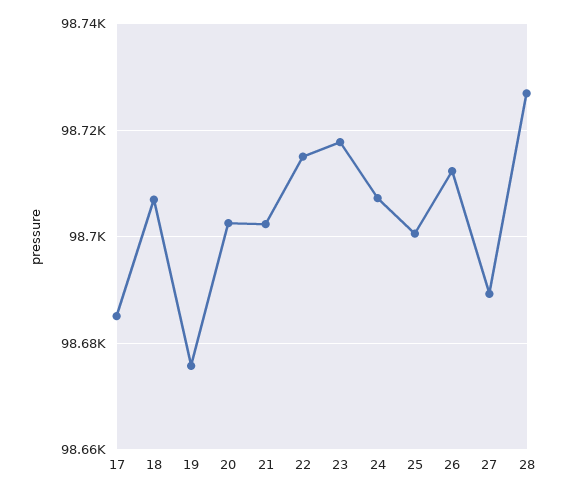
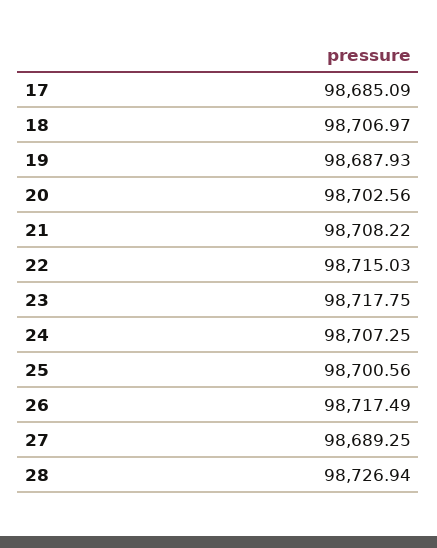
  {
    "17": 98685.09,
    "18": 98706.97,
-   "19": 98676,
+   "19": 98687.93,
    "20": 98702.56,
-   "21": 98702,
+   "21": 98708.22,
    "22": 98715.03,
    "23": 98717.75,
    "24": 98707.25,
    "25": 98700.56,
-   "26": 98712,
+   "26": 98717.49,
    "27": 98689.25,
    "28": 98726.94
  }

